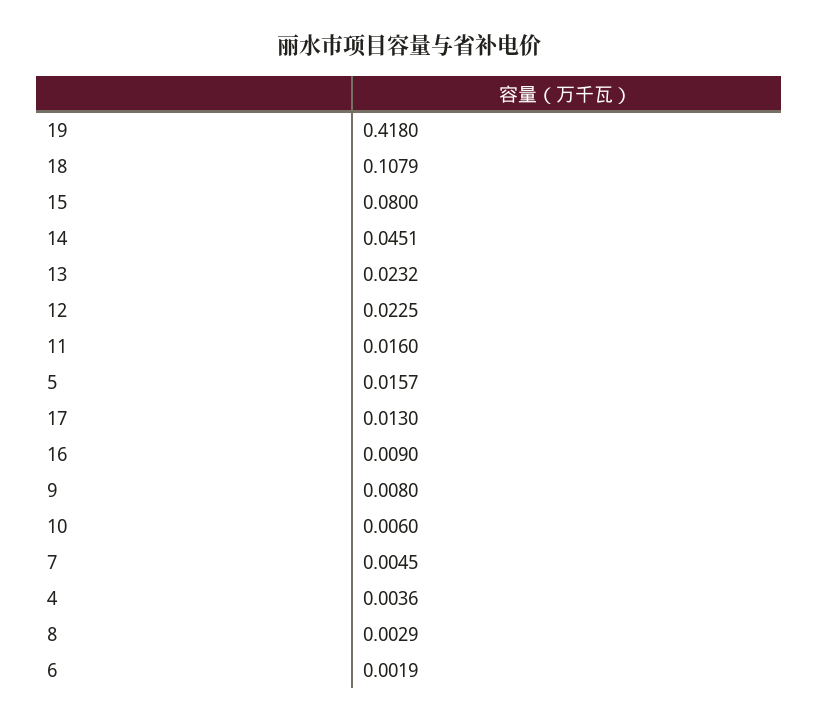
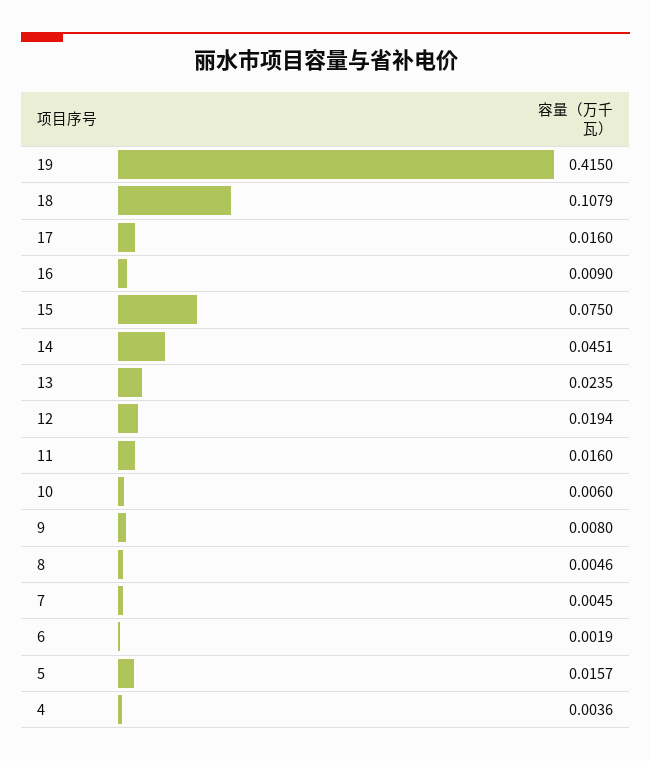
  {
-   "19": 0.418,
+   "19": 0.415,
    "18": 0.1079,
-   "15": 0.08,
+   "15": 0.075,
    "14": 0.0451,
-   "13": 0.0232,
+   "13": 0.0235,
-   "12": 0.0225,
+   "12": 0.0194,
    "11": 0.016,
    "5": 0.0157,
-   "17": 0.013,
+   "17": 0.016,
    "16": 0.009,
    "9": 0.008,
    "10": 0.006,
    "7": 0.0045,
    "4": 0.0036,
-   "8": 0.0029,
+   "8": 0.0046,
    "6": 0.0019
  }

